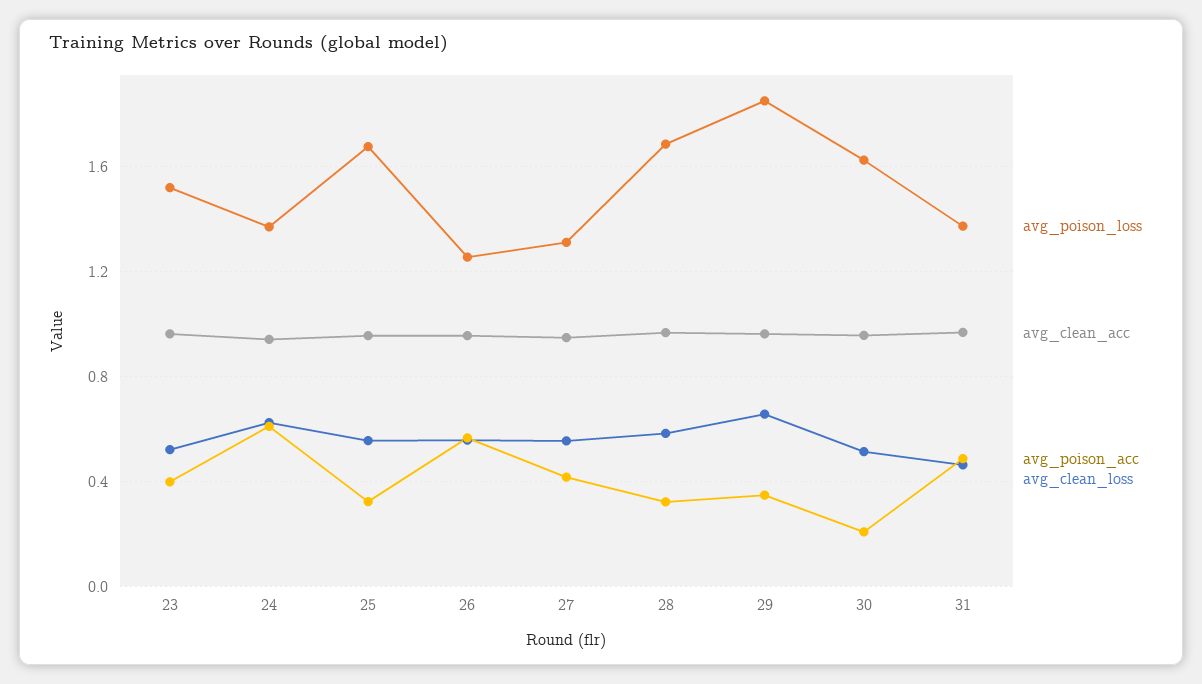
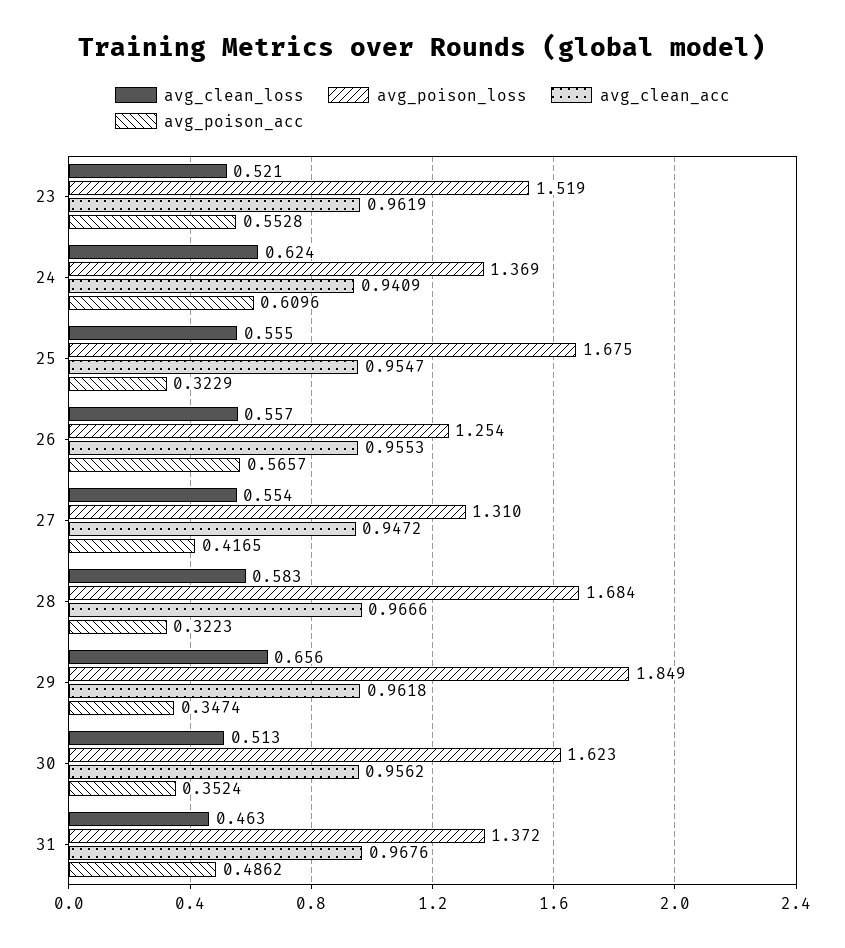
  {
    "avg_poison_loss": {
      "23": 1.519,
      "24": 1.369,
      "25": 1.675,
      "26": 1.254,
      "27": 1.31,
      "28": 1.684,
      "29": 1.849,
      "30": 1.623,
      "31": 1.372
    },
    "avg_clean_acc": {
      "23": 0.9619,
      "24": 0.9409,
      "25": 0.9547,
      "26": 0.9553,
      "27": 0.9472,
      "28": 0.9666,
      "29": 0.9618,
      "30": 0.9562,
      "31": 0.9676
    },
    "avg_poison_acc": {
-     "23": 0.4,
+     "23": 0.5528,
      "24": 0.6096,
      "25": 0.3229,
      "26": 0.5657,
      "27": 0.4165,
      "28": 0.3223,
      "29": 0.3474,
-     "30": 0.2,
+     "30": 0.3524,
      "31": 0.4862
    },
    "avg_clean_loss": {
      "23": 0.521,
      "24": 0.624,
      "25": 0.555,
      "26": 0.557,
      "27": 0.554,
      "28": 0.583,
      "29": 0.656,
      "30": 0.513,
      "31": 0.463
    }
  }

